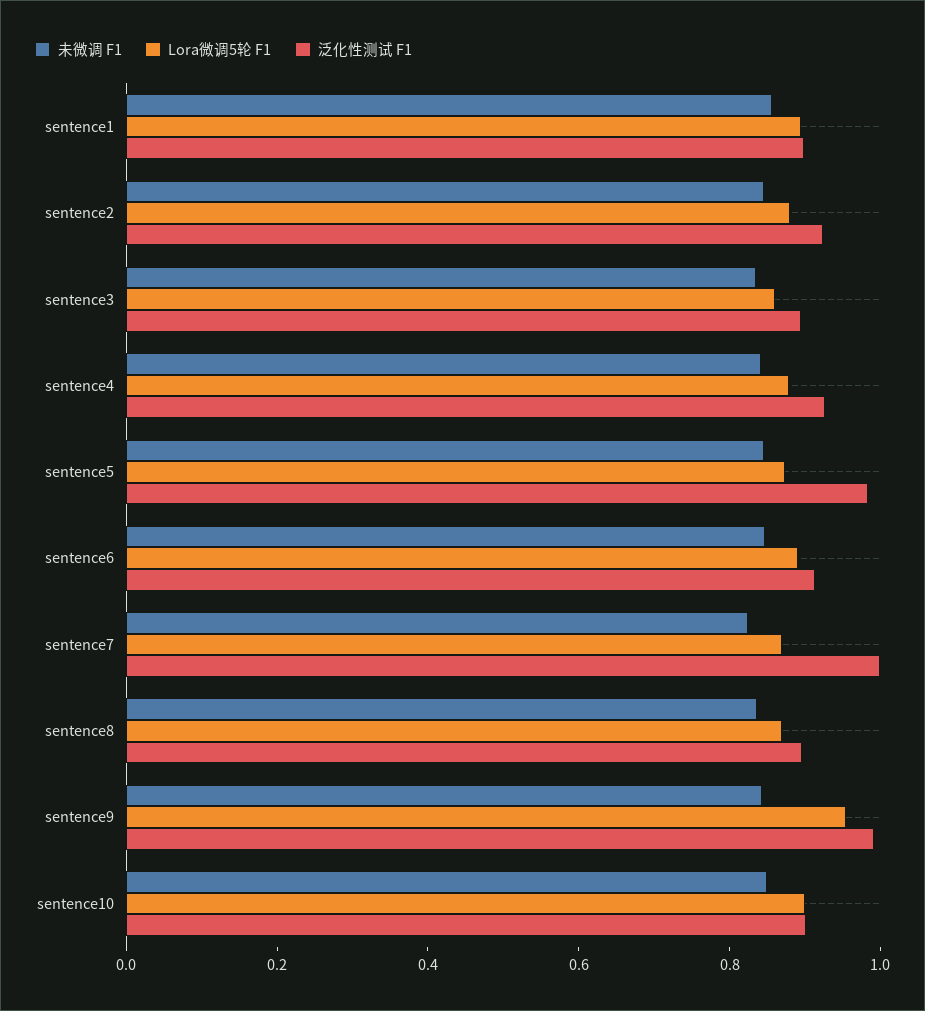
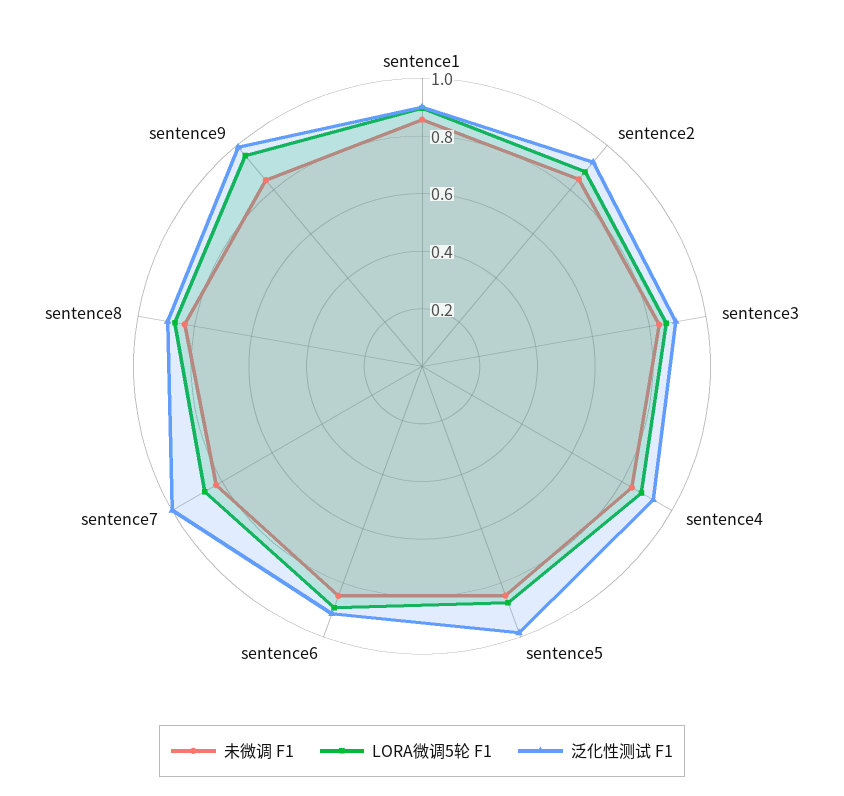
  {
    "未微调 F1": {
      "sentence1": 0.85,
      "sentence2": 0.85,
      "sentence3": 0.85,
      "sentence4": 0.85,
      "sentence5": 0.85,
      "sentence6": 0.85,
      "sentence7": 0.85,
      "sentence8": 0.85,
-     "sentence9": 0.85,
+     "sentence9": 0.85
-     "sentence10": 0.85
    },
    "Lora微调5轮 F1": {
      "sentence1": 0.9,
      "sentence2": 0.9,
      "sentence3": 0.85,
      "sentence4": 0.9,
      "sentence5": 0.85,
      "sentence6": 0.9,
      "sentence7": 0.85,
      "sentence8": 0.85,
-     "sentence9": 0.95,
+     "sentence9": 0.95
-     "sentence10": 0.9
    },
    "泛化性测试 F1": {
      "sentence1": 0.9,
      "sentence2": 0.9,
      "sentence3": 0.9,
      "sentence4": 0.95,
      "sentence5": 1,
      "sentence6": 0.9,
      "sentence7": 1,
      "sentence8": 0.9,
-     "sentence9": 1,
+     "sentence9": 1
-     "sentence10": 0.9
    }
  }

